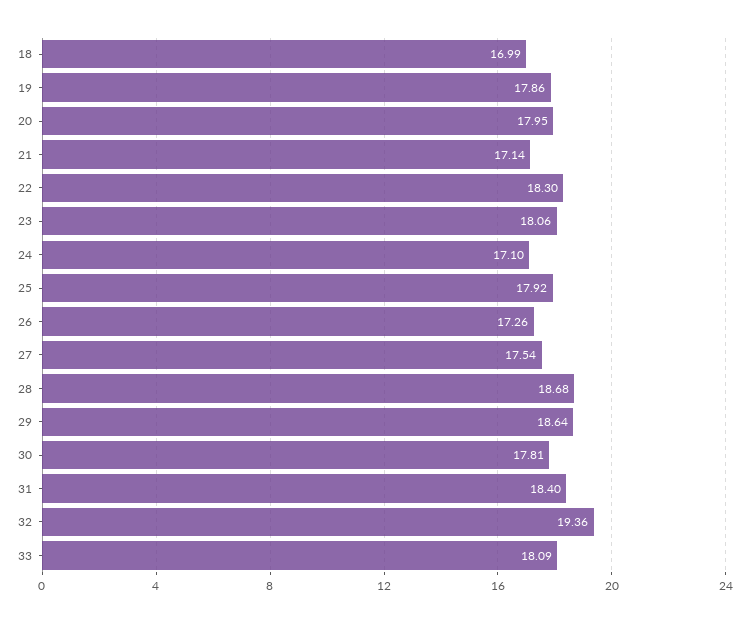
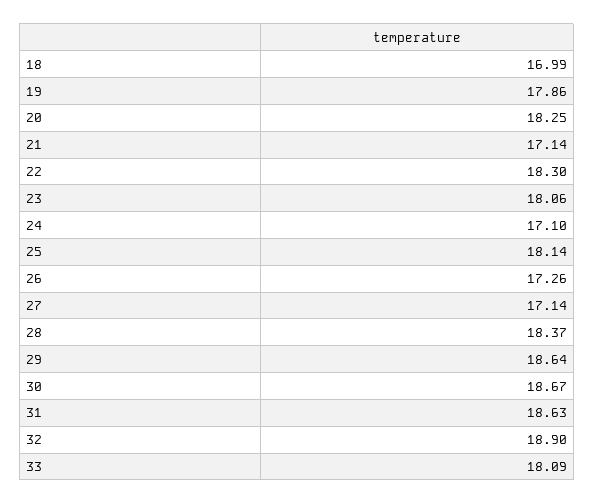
  {
    "18": 16.99,
    "19": 17.86,
-   "20": 17.95,
+   "20": 18.25,
    "21": 17.14,
    "22": 18.3,
    "23": 18.06,
    "24": 17.1,
-   "25": 17.92,
+   "25": 18.14,
    "26": 17.26,
-   "27": 17.54,
+   "27": 17.14,
-   "28": 18.68,
+   "28": 18.37,
    "29": 18.64,
-   "30": 17.81,
+   "30": 18.67,
-   "31": 18.4,
+   "31": 18.63,
-   "32": 19.36,
+   "32": 18.9,
    "33": 18.09
  }

